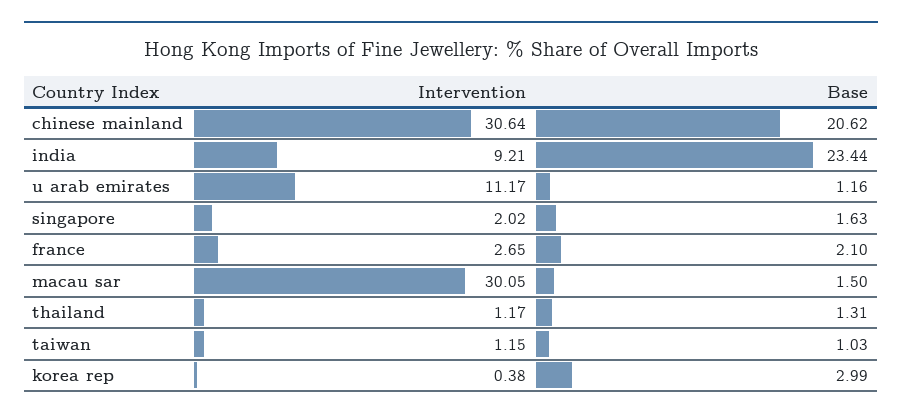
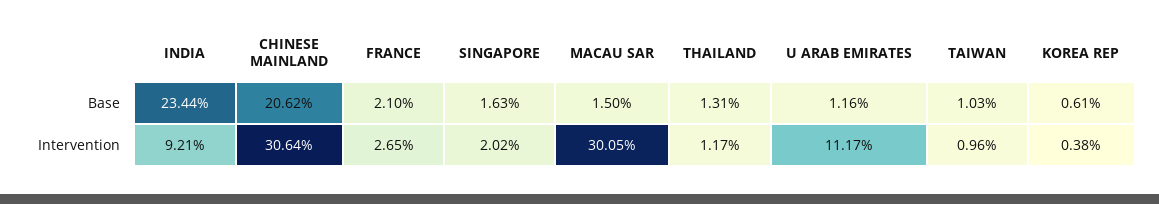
  {
    "Intervention": {
      "chinese mainland": 30.64,
      "india": 9.21,
      "u arab emirates": 11.17,
      "singapore": 2.02,
      "france": 2.65,
      "macau sar": 30.05,
      "thailand": 1.17,
-     "taiwan": 1.15,
+     "taiwan": 0.96,
      "korea rep": 0.38
    },
    "Base": {
      "chinese mainland": 20.62,
      "india": 23.44,
      "u arab emirates": 1.16,
      "singapore": 1.63,
      "france": 2.1,
      "macau sar": 1.5,
      "thailand": 1.31,
      "taiwan": 1.03,
-     "korea rep": 2.99
+     "korea rep": 0.61
    }
  }

